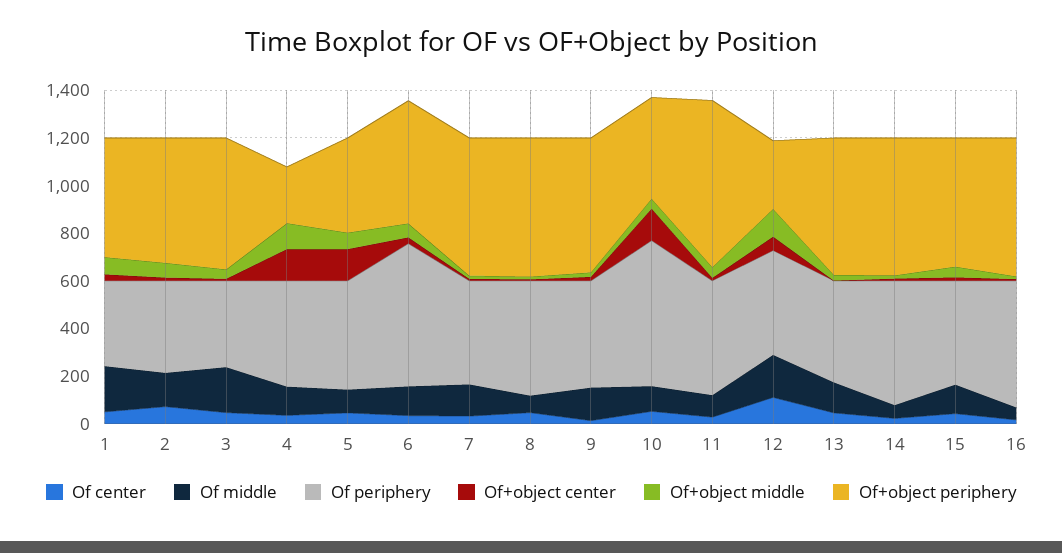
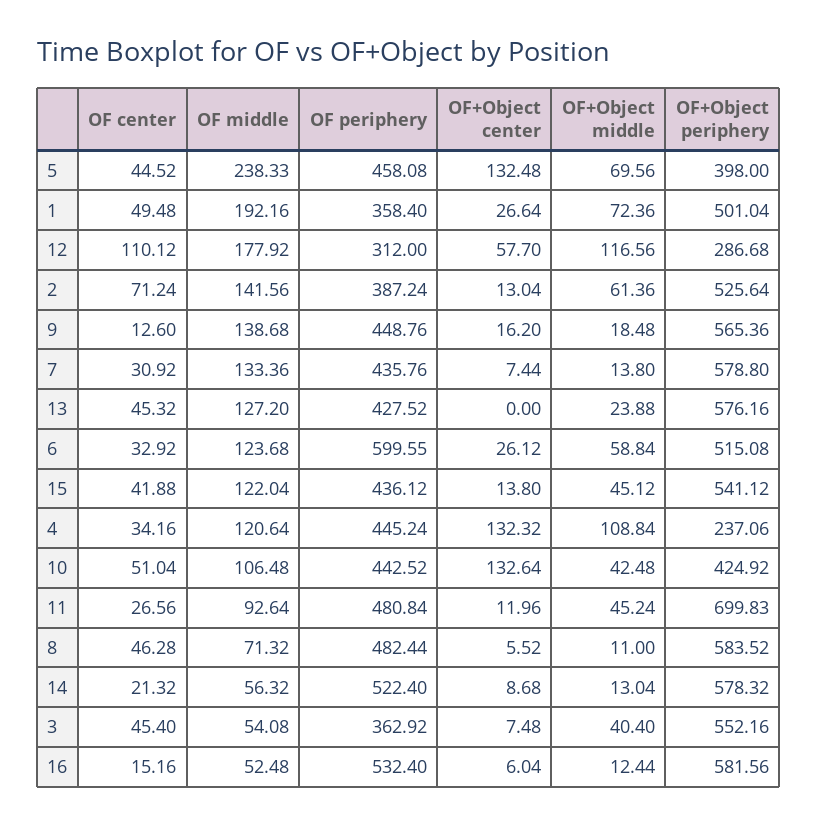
  {
    "Of center": {
      "1": 49.48,
      "2": 71.24,
      "3": 45.4,
      "4": 34.16,
      "5": 44.52,
      "6": 32.92,
      "7": 30.92,
      "8": 46.28,
      "9": 12.6,
      "10": 51.04,
      "11": 26.56,
      "12": 110.12,
      "13": 45.32,
      "14": 21.32,
      "15": 41.88,
      "16": 15.16
    },
    "Of middle": {
      "1": 192.16,
      "2": 141.56,
-     "3": 200,
+     "3": 54.08,
      "4": 120.64,
-     "5": 100,
+     "5": 238.33,
      "6": 123.68,
      "7": 133.36,
      "8": 71.32,
      "9": 138.68,
      "10": 106.48,
      "11": 92.64,
      "12": 177.92,
      "13": 127.2,
      "14": 56.32,
      "15": 122.04,
      "16": 52.48
    },
    "Of periphery": {
      "1": 358.4,
      "2": 387.24,
      "3": 362.92,
      "4": 445.24,
      "5": 458.08,
      "6": 599.55,
      "7": 435.76,
      "8": 482.44,
      "9": 448.76,
-     "10": 600,
+     "10": 442.52,
      "11": 480.84,
-     "12": 450,
+     "12": 312,
      "13": 427.52,
      "14": 522.4,
      "15": 436.12,
      "16": 532.4
    },
    "Of+object center": {
      "1": 26.64,
      "2": 13.04,
      "3": 7.48,
      "4": 132.32,
      "5": 132.48,
      "6": 26.12,
      "7": 7.44,
      "8": 5.52,
      "9": 16.2,
      "10": 132.64,
      "11": 11.96,
      "12": 57.7,
      "13": 0,
      "14": 8.68,
      "15": 13.8,
      "16": 6.04
    },
    "Of+object middle": {
      "1": 72.36,
      "2": 61.36,
      "3": 40.4,
      "4": 108.84,
      "5": 69.56,
      "6": 58.84,
      "7": 13.8,
      "8": 11,
      "9": 18.48,
      "10": 42.48,
      "11": 45.24,
      "12": 116.56,
      "13": 23.88,
      "14": 13.04,
      "15": 45.12,
      "16": 12.44
    },
    "Of+object periphery": {
      "1": 501.04,
      "2": 525.64,
      "3": 552.16,
      "4": 237.06,
      "5": 398,
      "6": 515.08,
      "7": 578.8,
      "8": 583.52,
      "9": 565.36,
      "10": 424.92,
      "11": 699.83,
      "12": 286.68,
      "13": 576.16,
      "14": 578.32,
      "15": 541.12,
      "16": 581.56
    }
  }

